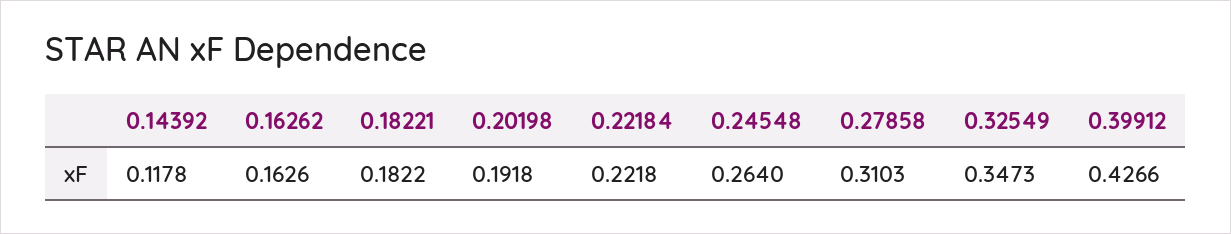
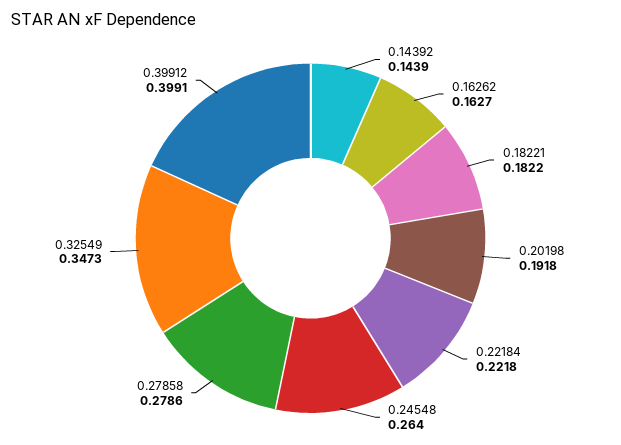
  {
-   "0.14392": 0.1178,
+   "0.14392": 0.1439,
-   "0.16262": 0.1626,
+   "0.16262": 0.1627,
    "0.18221": 0.1822,
    "0.20198": 0.1918,
    "0.22184": 0.2218,
    "0.24548": 0.264,
-   "0.27858": 0.3103,
+   "0.27858": 0.2786,
    "0.32549": 0.3473,
-   "0.39912": 0.4266
+   "0.39912": 0.3991
  }

